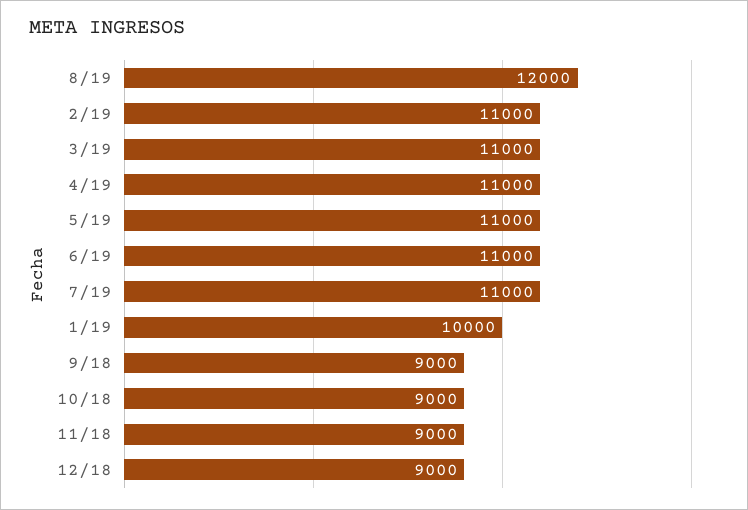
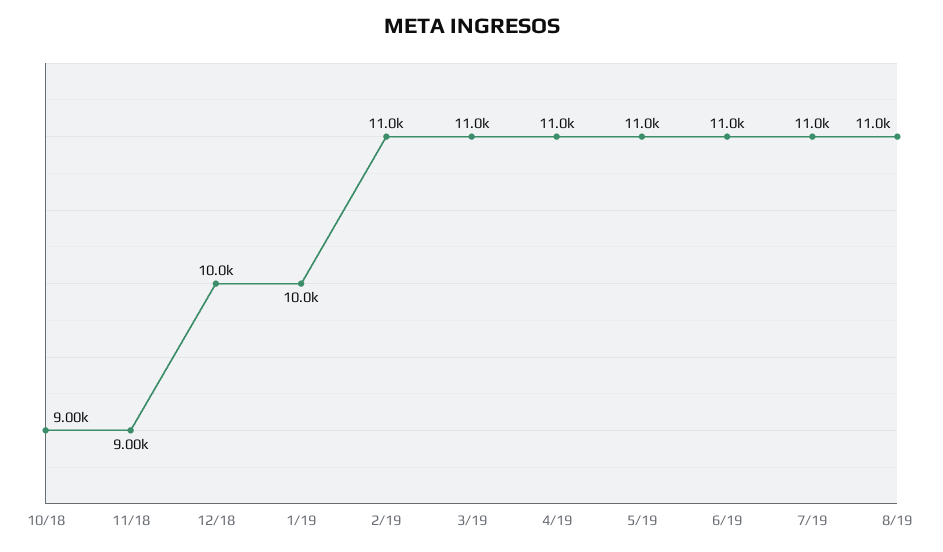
  {
-   "8/19": 12000,
+   "8/19": 11000,
    "2/19": 11000,
    "3/19": 11000,
    "4/19": 11000,
    "5/19": 11000,
    "6/19": 11000,
    "7/19": 11000,
    "1/19": 10000,
-   "9/18": 9000,
    "10/18": 9000,
    "11/18": 9000,
-   "12/18": 9000
+   "12/18": 10000
  }

